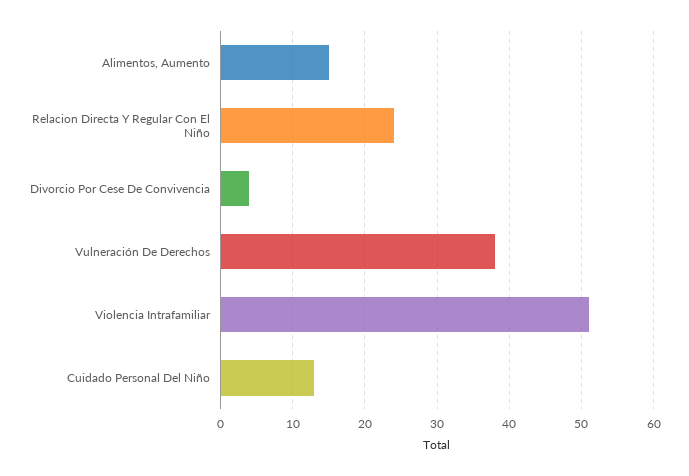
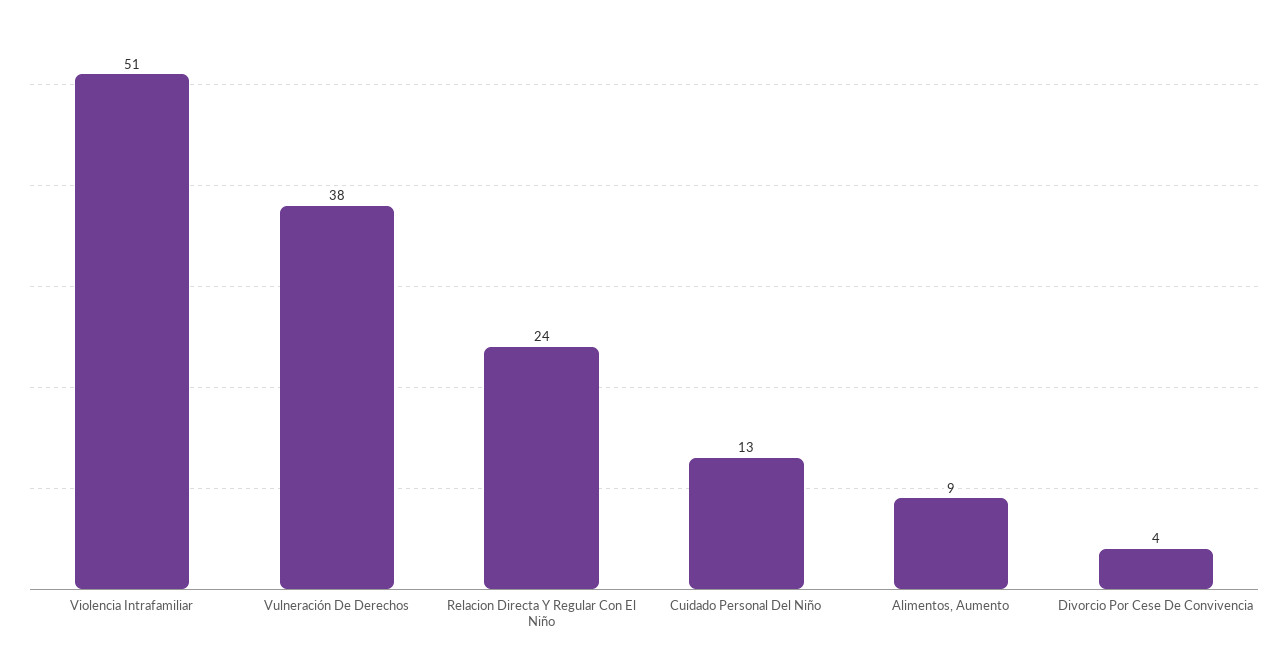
  {
-   "Alimentos, Aumento": 15,
+   "Alimentos, Aumento": 9,
    "Relacion Directa Y Regular Con El Niño": 24,
    "Divorcio Por Cese De Convivencia": 4,
    "Vulneración De Derechos": 38,
    "Violencia Intrafamiliar": 51,
    "Cuidado Personal Del Niño": 13
  }

